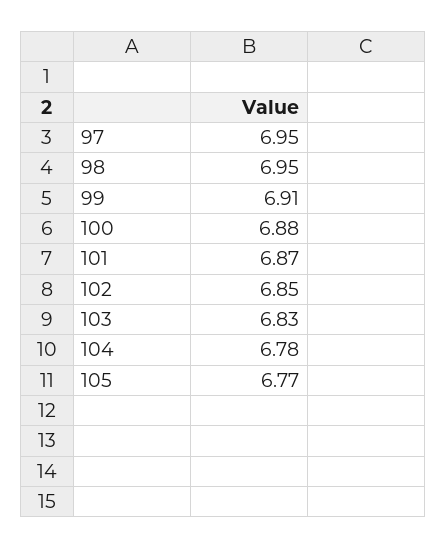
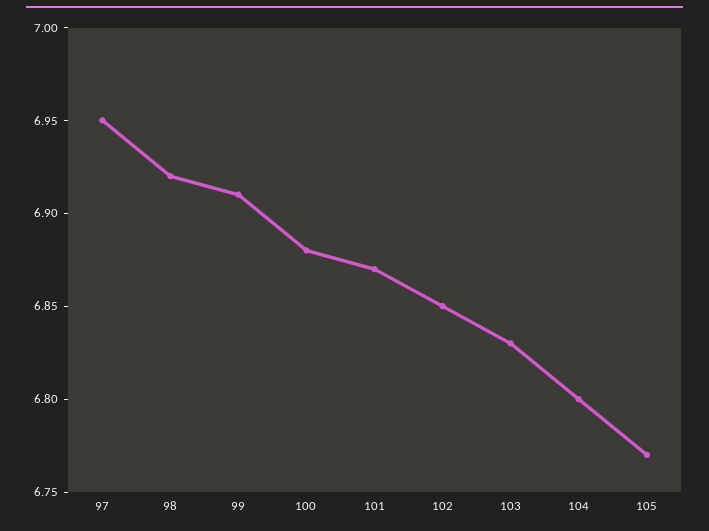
  {
    "97": 6.95,
-   "98": 6.95,
+   "98": 6.92,
    "99": 6.91,
    "100": 6.88,
    "101": 6.87,
    "102": 6.85,
    "103": 6.83,
-   "104": 6.78,
+   "104": 6.8,
    "105": 6.77
  }

